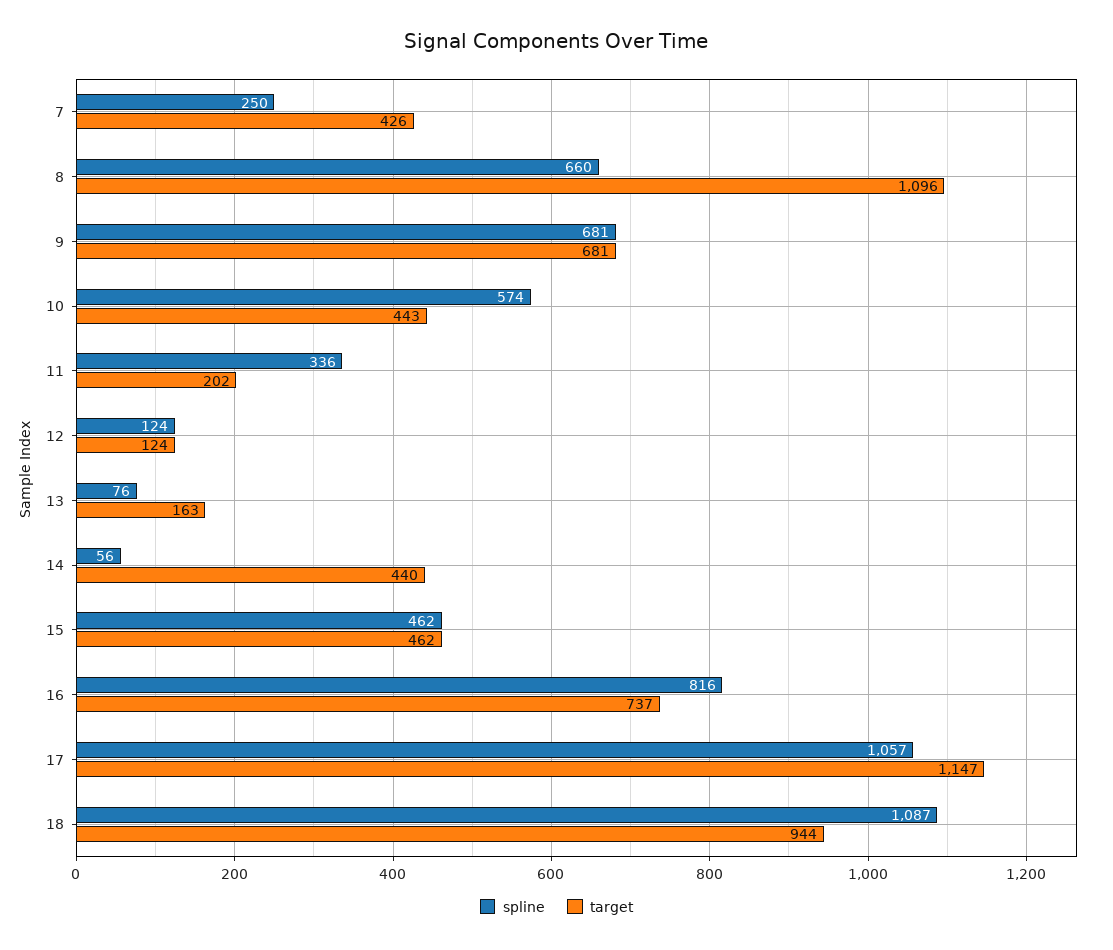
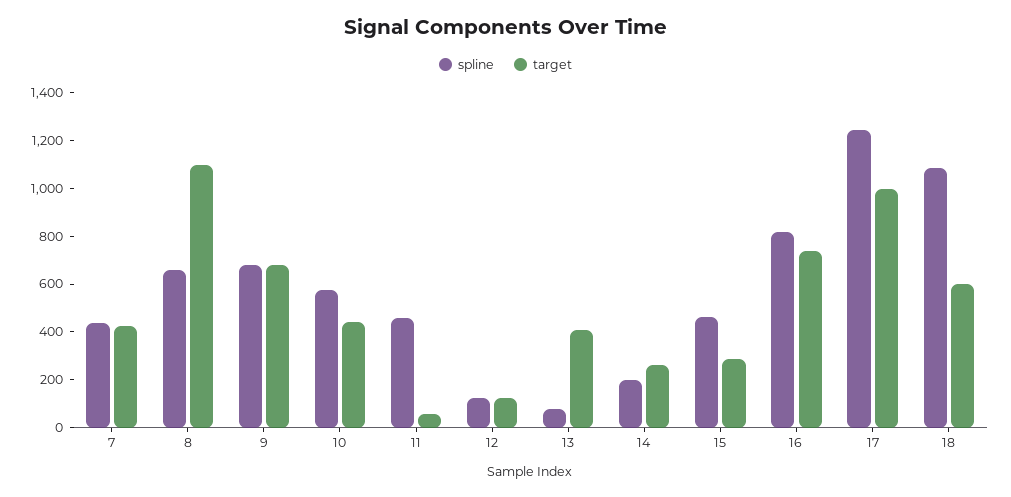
  {
    "spline": {
-     "7": 250,
+     "7": 450,
      "8": 660,
      "9": 681,
      "10": 574,
-     "11": 336,
+     "11": 450,
      "12": 124,
      "13": 76,
-     "14": 56,
+     "14": 200,
      "15": 462,
      "16": 816,
-     "17": 1057,
+     "17": 1250,
      "18": 1087
    },
    "target": {
      "7": 426,
      "8": 1096,
      "9": 681,
      "10": 443,
-     "11": 202,
+     "11": 50,
      "12": 124,
-     "13": 163,
+     "13": 400,
-     "14": 440,
+     "14": 250,
-     "15": 462,
+     "15": 300,
      "16": 737,
-     "17": 1147,
+     "17": 1000,
-     "18": 944
+     "18": 600
    }
  }

